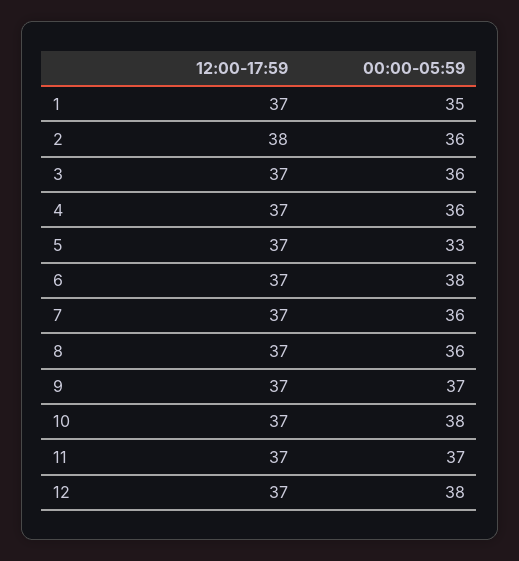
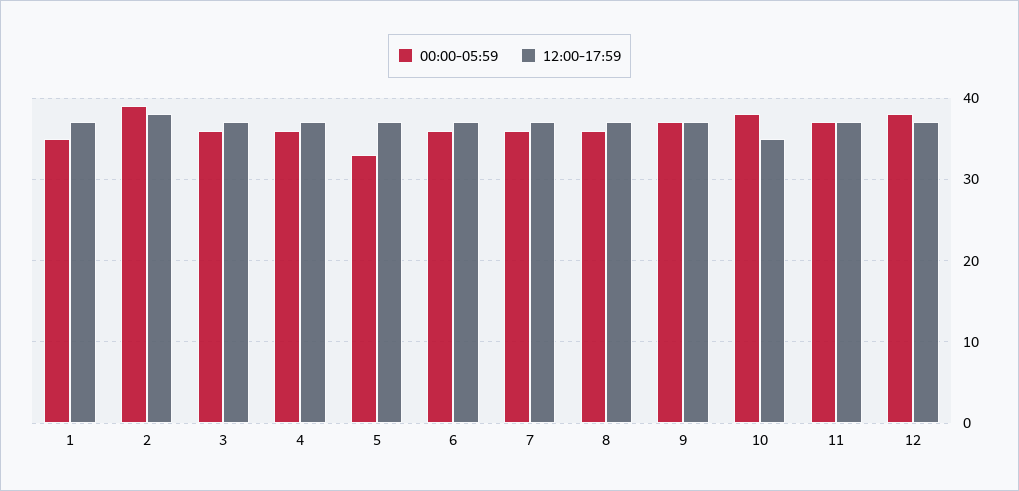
  {
    "12:00-17:59": {
      "1": 37,
      "2": 38,
      "3": 37,
      "4": 37,
      "5": 37,
      "6": 37,
      "7": 37,
      "8": 37,
      "9": 37,
-     "10": 37,
+     "10": 35,
      "11": 37,
      "12": 37
    },
    "00:00-05:59": {
      "1": 35,
-     "2": 36,
+     "2": 39,
      "3": 36,
      "4": 36,
      "5": 33,
-     "6": 38,
+     "6": 36,
      "7": 36,
      "8": 36,
      "9": 37,
      "10": 38,
      "11": 37,
      "12": 38
    }
  }

